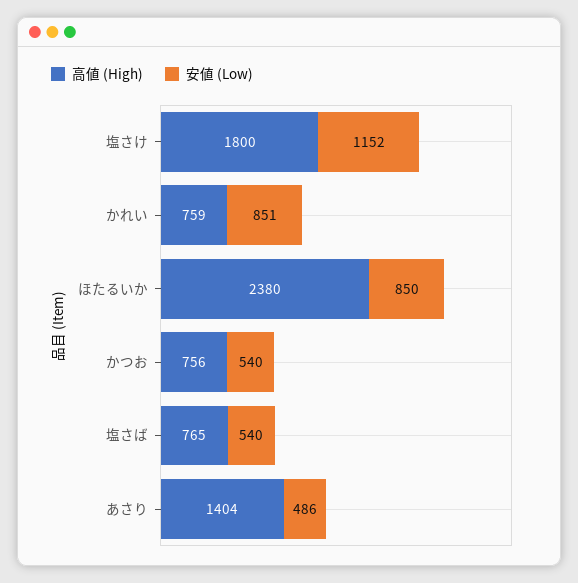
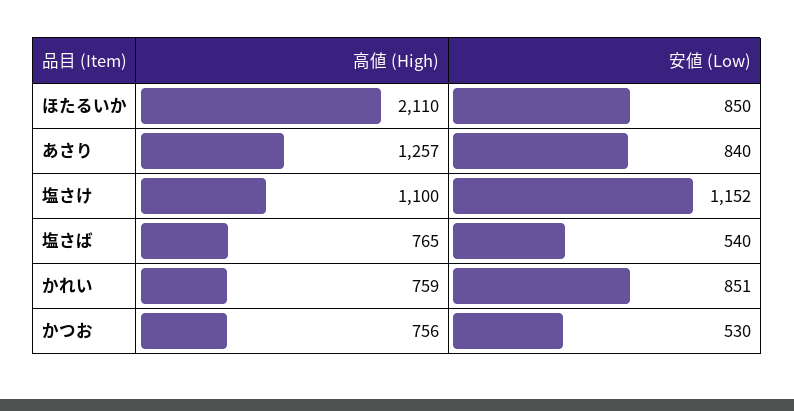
  {
    "高値 (High)": {
-     "塩さけ": 1800,
+     "塩さけ": 1100,
      "かれい": 759,
-     "ほたるいか": 2380,
+     "ほたるいか": 2110,
      "かつお": 756,
      "塩さば": 765,
-     "あさり": 1404
+     "あさり": 1257
    },
    "安値 (Low)": {
      "塩さけ": 1152,
      "かれい": 851,
      "ほたるいか": 850,
-     "かつお": 540,
+     "かつお": 530,
      "塩さば": 540,
-     "あさり": 486
+     "あさり": 840
    }
  }

